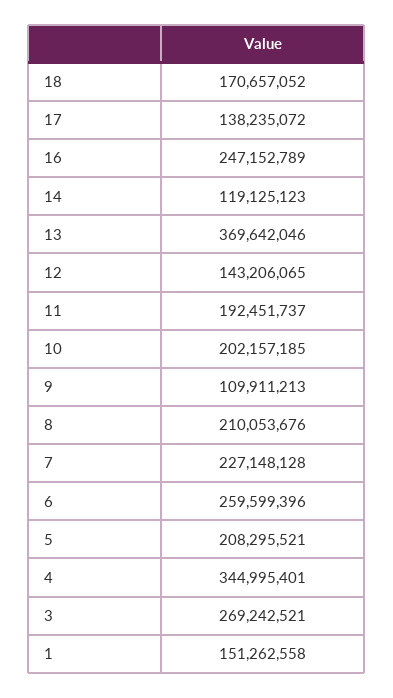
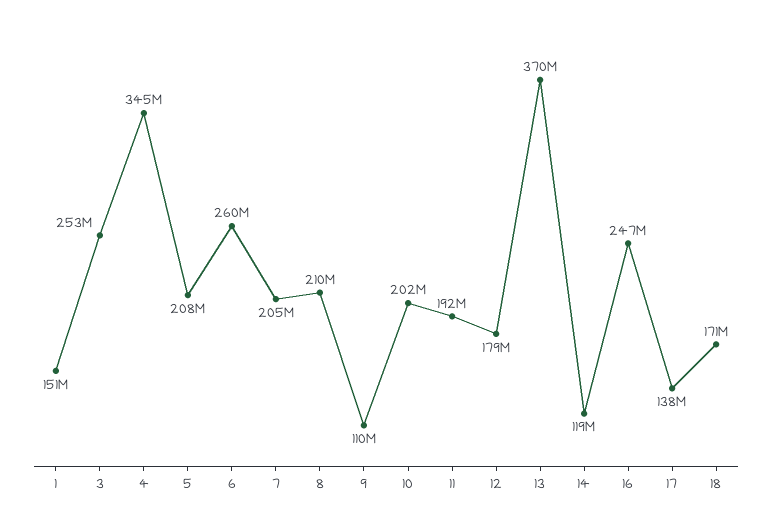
  {
    "18": 170657052,
    "17": 138235072,
    "16": 247152789,
    "14": 119125123,
    "13": 369642046,
-   "12": 143206065,
+   "12": 179000000,
    "11": 192451737,
    "10": 202157185,
    "9": 109911213,
    "8": 210053676,
-   "7": 227148128,
+   "7": 205000000,
    "6": 259599396,
    "5": 208295521,
    "4": 344995401,
-   "3": 269242521,
+   "3": 253000000,
    "1": 151262558
  }

